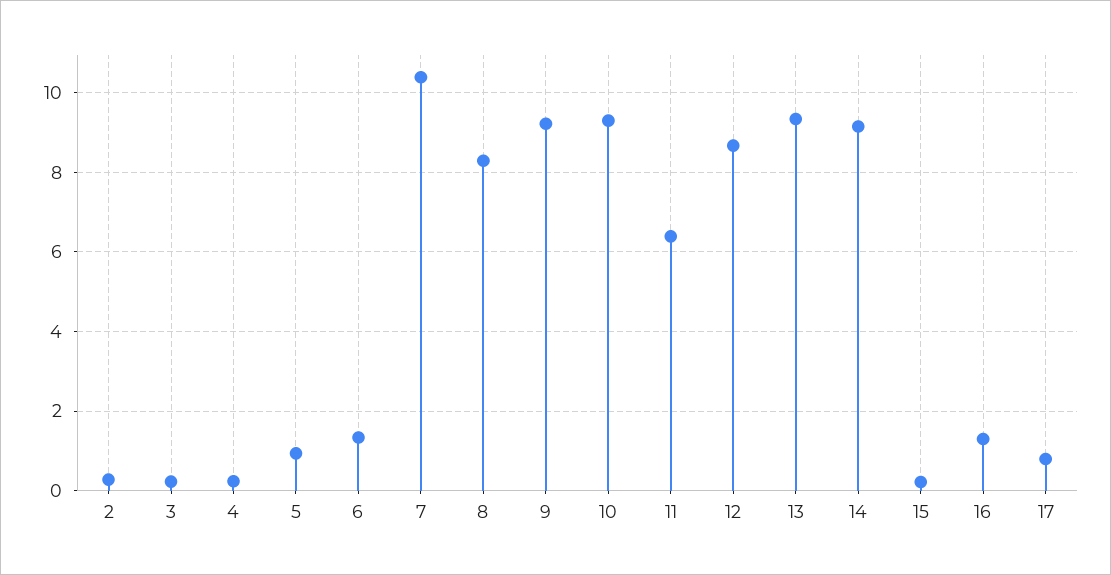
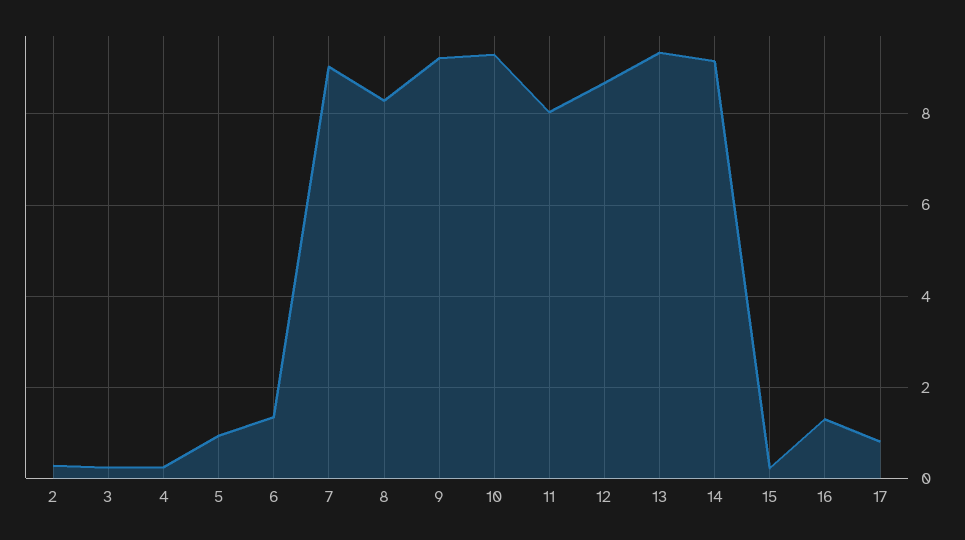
  {
    "2": 0.2,
    "3": 0.2,
    "4": 0.2,
    "5": 1,
    "6": 1.4,
-   "7": 10.4,
+   "7": 9,
    "8": 8.2,
    "9": 9.2,
    "10": 9.4,
-   "11": 6.4,
+   "11": 8,
    "12": 8.6,
    "13": 9.4,
    "14": 9.2,
    "15": 0.2,
    "16": 1.4,
    "17": 0.8
  }

